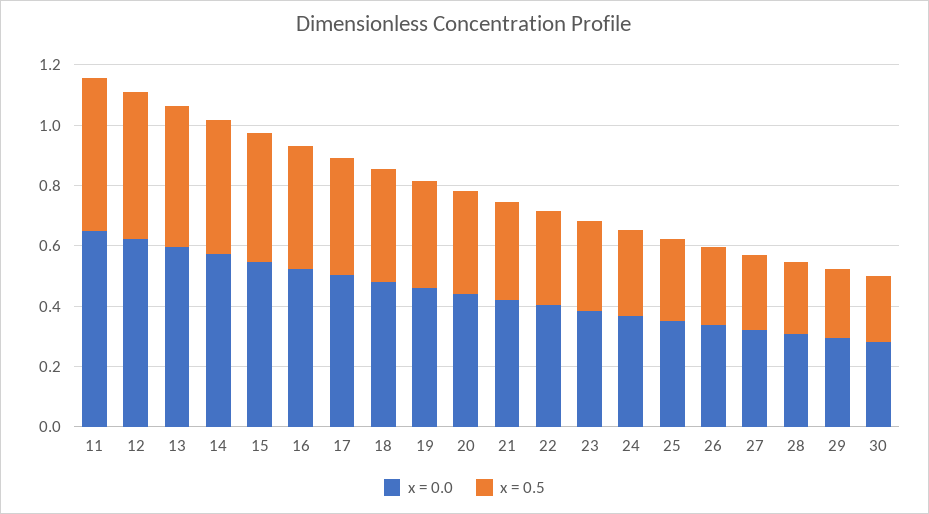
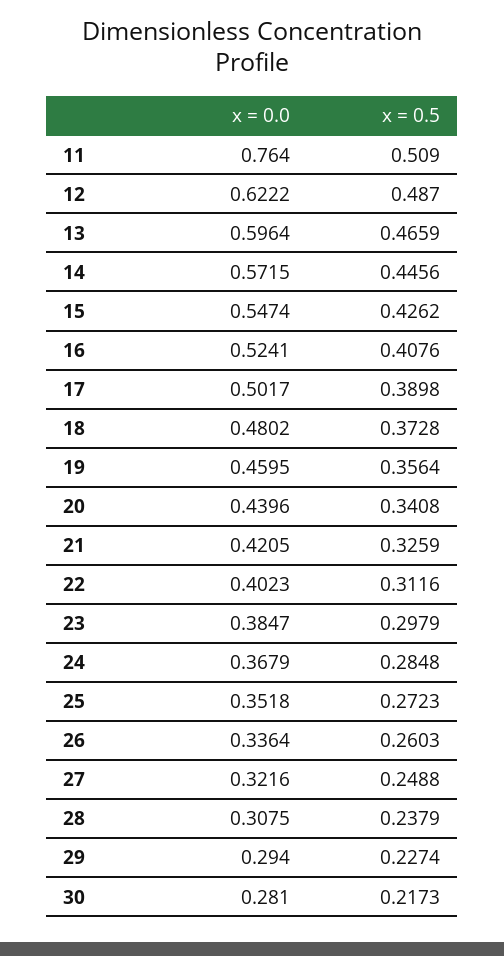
  {
    "x = 0.0": {
-     "11": 0.65,
+     "11": 0.764,
      "12": 0.6222,
      "13": 0.5964,
      "14": 0.5715,
      "15": 0.5474,
      "16": 0.5241,
      "17": 0.5017,
      "18": 0.4802,
      "19": 0.4595,
      "20": 0.4396,
      "21": 0.4205,
      "22": 0.4023,
      "23": 0.3847,
      "24": 0.3679,
      "25": 0.3518,
      "26": 0.3364,
      "27": 0.3216,
      "28": 0.3075,
      "29": 0.294,
      "30": 0.281
    },
    "x = 0.5": {
      "11": 0.509,
      "12": 0.487,
      "13": 0.4659,
      "14": 0.4456,
      "15": 0.4262,
      "16": 0.4076,
      "17": 0.3898,
      "18": 0.3728,
      "19": 0.3564,
      "20": 0.3408,
      "21": 0.3259,
      "22": 0.3116,
      "23": 0.2979,
      "24": 0.2848,
      "25": 0.2723,
      "26": 0.2603,
      "27": 0.2488,
      "28": 0.2379,
      "29": 0.2274,
      "30": 0.2173
    }
  }

